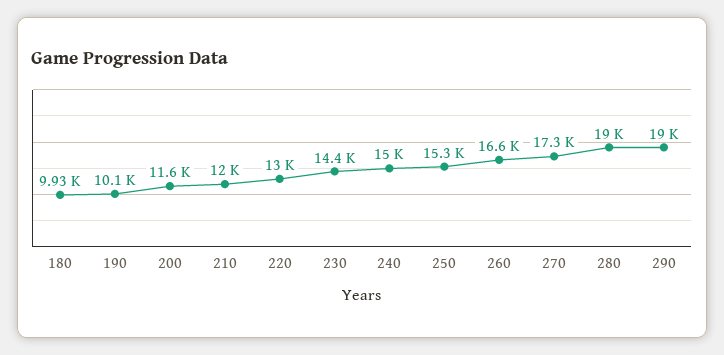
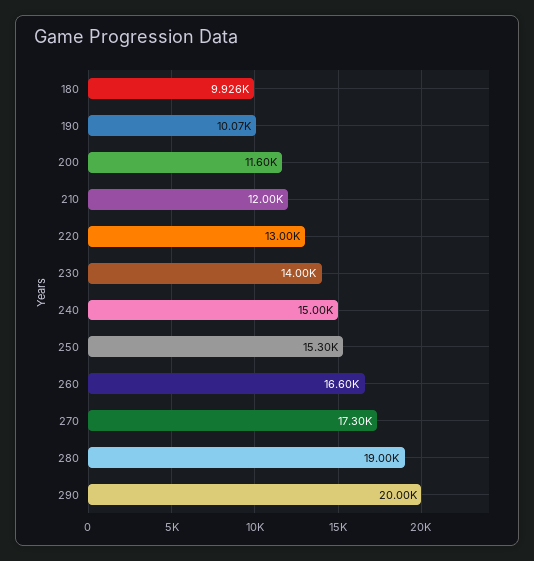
  {
    "180": 9926,
    "190": 10070,
    "200": 11600,
    "210": 12000,
    "220": 13000,
-   "230": 14400,
+   "230": 14000,
    "240": 15000,
    "250": 15300,
    "260": 16600,
    "270": 17300,
    "280": 19000,
-   "290": 19000
+   "290": 20000
  }

